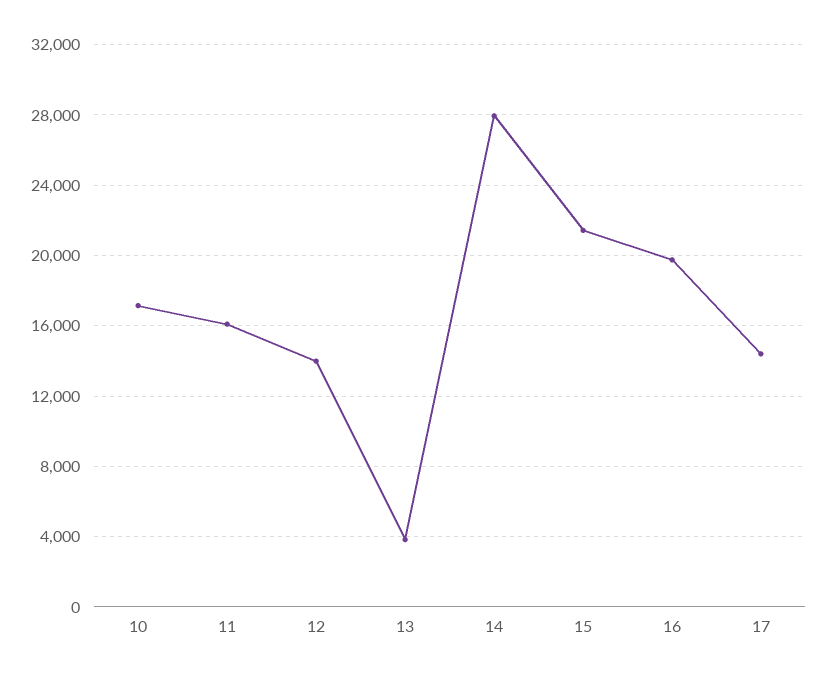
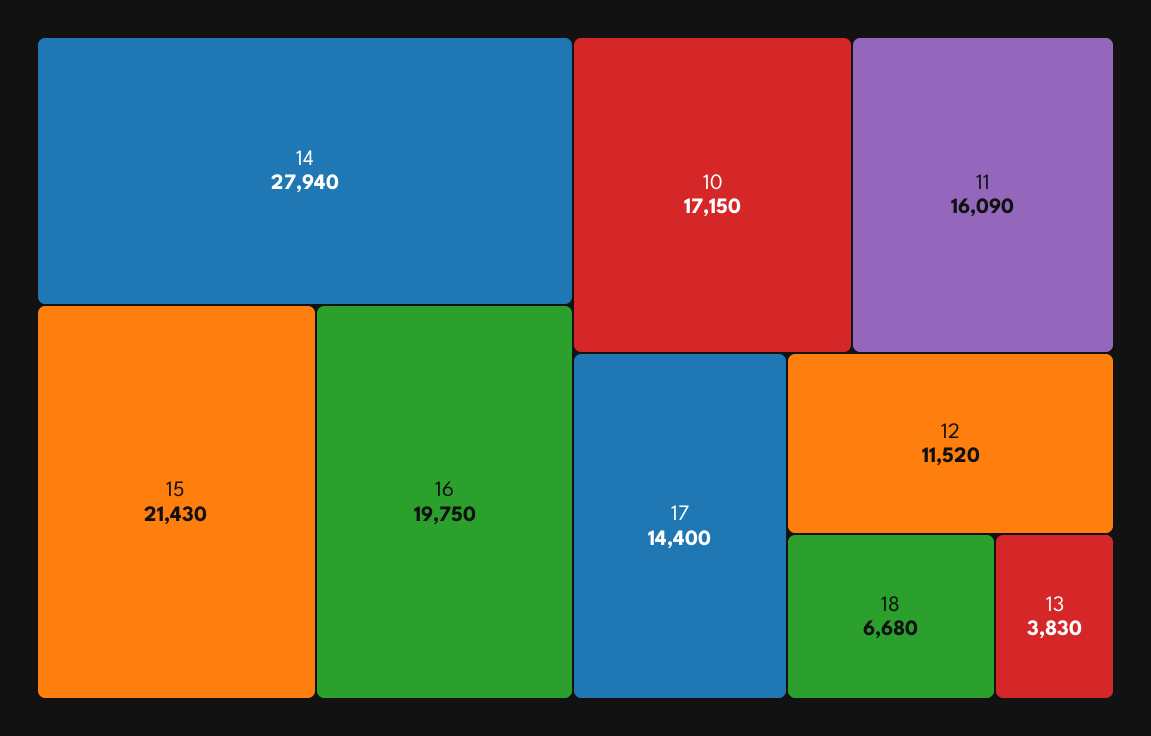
  {
    "10": 17150,
    "11": 16090,
-   "12": 14000,
+   "12": 11520,
    "13": 3830,
    "14": 27940,
    "15": 21430,
    "16": 19750,
-   "17": 14400
+   "17": 14400,
+   "18": 6680
  }

